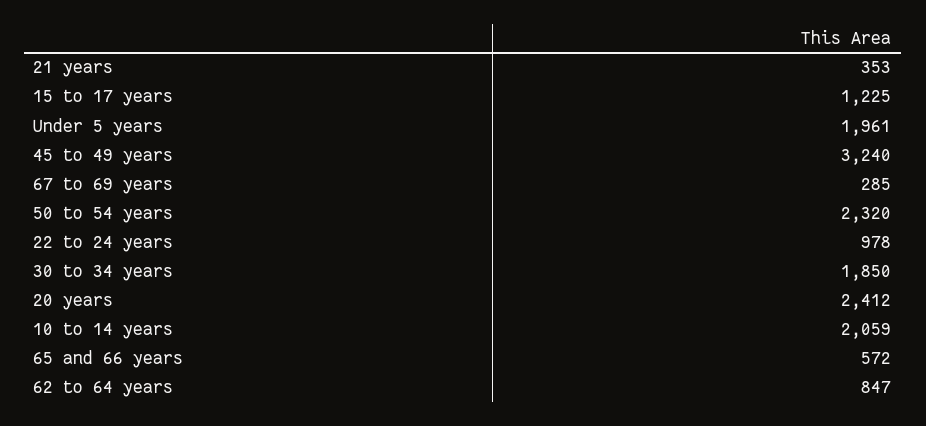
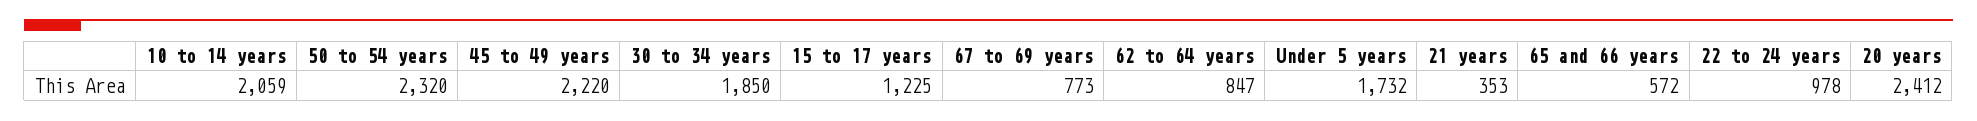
  {
    "21 years": 353,
    "15 to 17 years": 1225,
-   "Under 5 years": 1961,
+   "Under 5 years": 1732,
-   "45 to 49 years": 3240,
+   "45 to 49 years": 2220,
-   "67 to 69 years": 285,
+   "67 to 69 years": 773,
    "50 to 54 years": 2320,
    "22 to 24 years": 978,
    "30 to 34 years": 1850,
    "20 years": 2412,
    "10 to 14 years": 2059,
    "65 and 66 years": 572,
    "62 to 64 years": 847
  }

